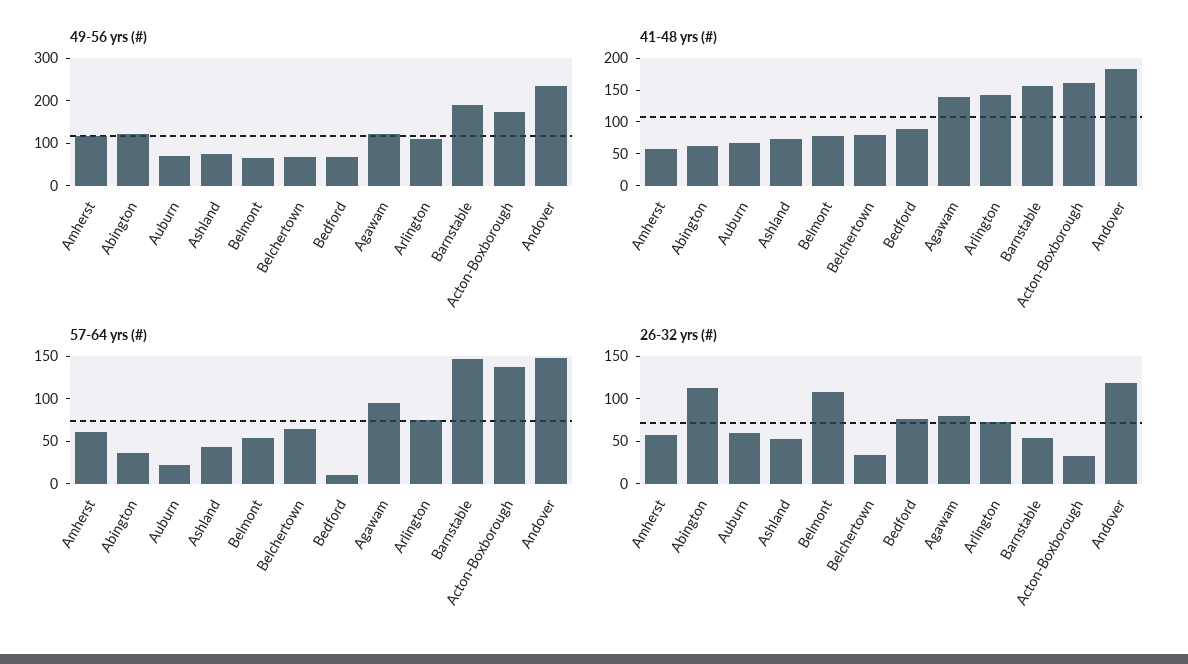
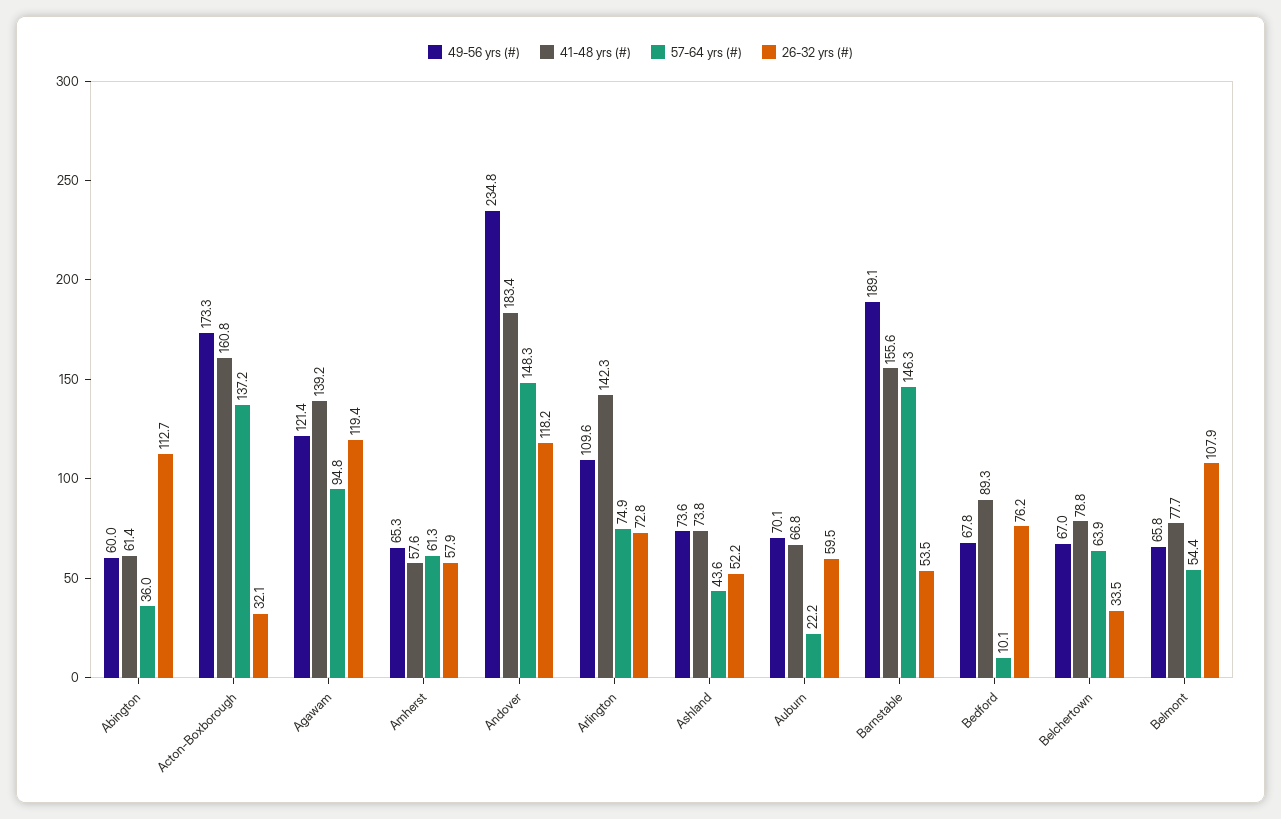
  {
    "49-56 yrs (#)": {
-     "Amherst": 120,
+     "Amherst": 65.3,
-     "Abington": 120,
+     "Abington": 60,
      "Auburn": 70.1,
      "Ashland": 73.6,
      "Belmont": 65.8,
      "Belchertown": 67,
      "Bedford": 67.8,
      "Agawam": 121.4,
      "Arlington": 109.6,
      "Barnstable": 189.1,
      "Acton-Boxborough": 173.3,
      "Andover": 234.8
    },
    "41-48 yrs (#)": {
      "Amherst": 57.6,
      "Abington": 61.4,
      "Auburn": 66.8,
      "Ashland": 73.8,
      "Belmont": 77.7,
      "Belchertown": 78.8,
      "Bedford": 89.3,
      "Agawam": 139.2,
      "Arlington": 142.3,
      "Barnstable": 155.6,
      "Acton-Boxborough": 160.8,
      "Andover": 183.4
    },
    "57-64 yrs (#)": {
      "Amherst": 61.3,
      "Abington": 36,
      "Auburn": 22.2,
      "Ashland": 43.6,
      "Belmont": 54.4,
      "Belchertown": 63.9,
      "Bedford": 10.1,
      "Agawam": 94.8,
      "Arlington": 74.9,
      "Barnstable": 146.3,
      "Acton-Boxborough": 137.2,
      "Andover": 148.3
    },
    "26-32 yrs (#)": {
      "Amherst": 57.9,
      "Abington": 112.7,
      "Auburn": 59.5,
      "Ashland": 52.2,
      "Belmont": 107.9,
      "Belchertown": 33.5,
      "Bedford": 76.2,
-     "Agawam": 80,
+     "Agawam": 119.4,
      "Arlington": 72.8,
      "Barnstable": 53.5,
      "Acton-Boxborough": 32.1,
      "Andover": 118.2
    }
  }

